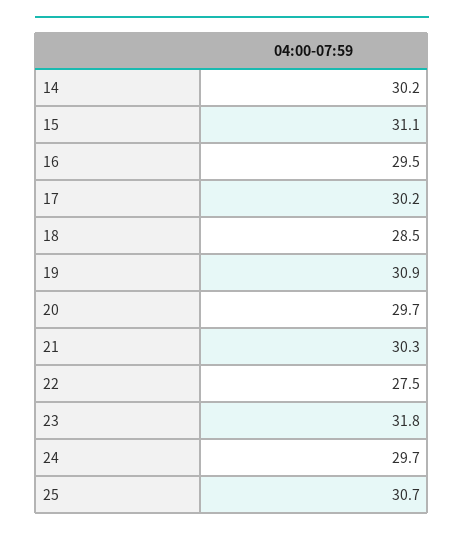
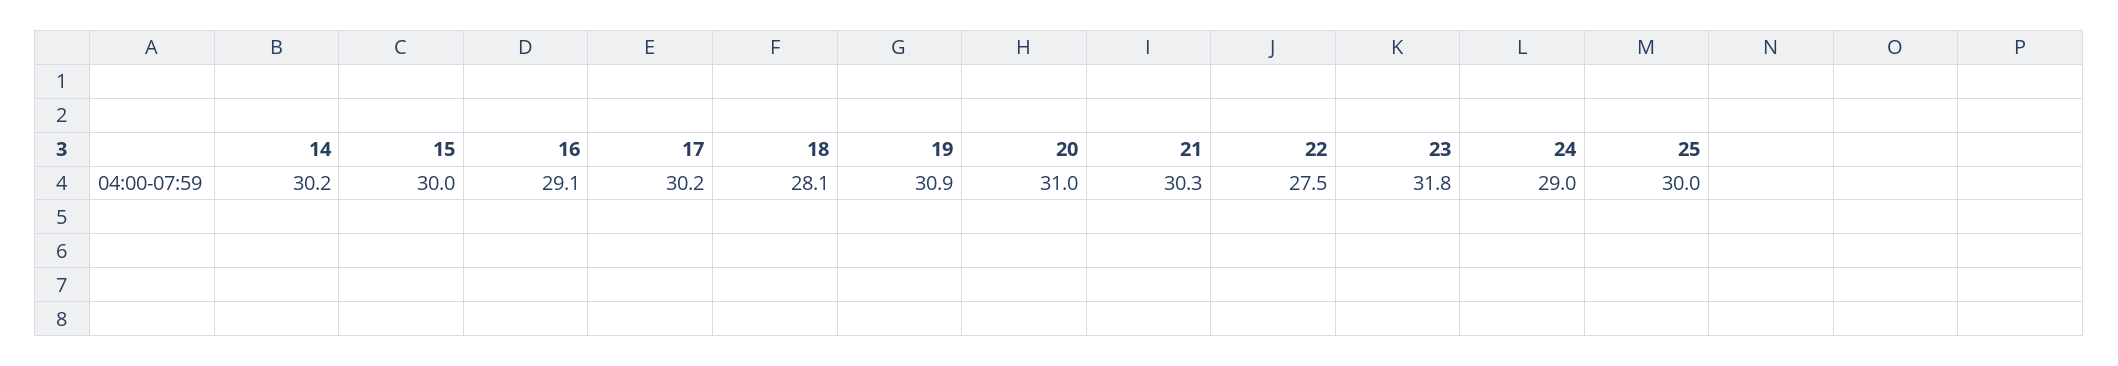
  {
    "14": 30.2,
-   "15": 31.1,
+   "15": 30,
-   "16": 29.5,
+   "16": 29.1,
    "17": 30.2,
-   "18": 28.5,
+   "18": 28.1,
    "19": 30.9,
-   "20": 29.7,
+   "20": 31,
    "21": 30.3,
    "22": 27.5,
    "23": 31.8,
-   "24": 29.7,
+   "24": 29,
-   "25": 30.7
+   "25": 30
  }

